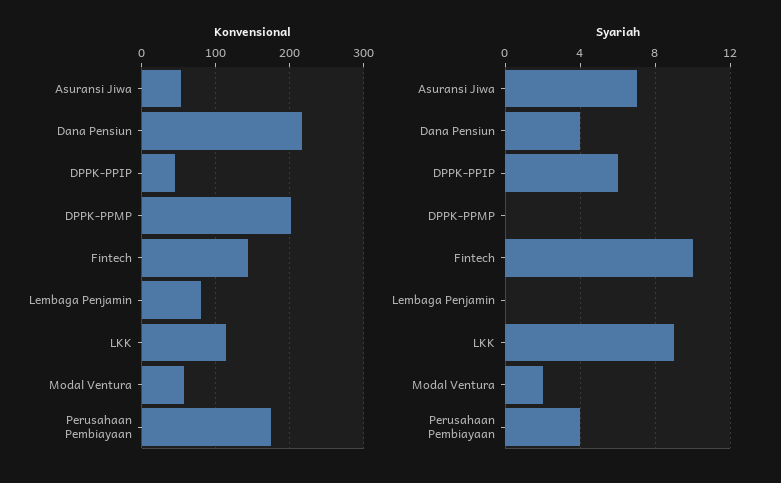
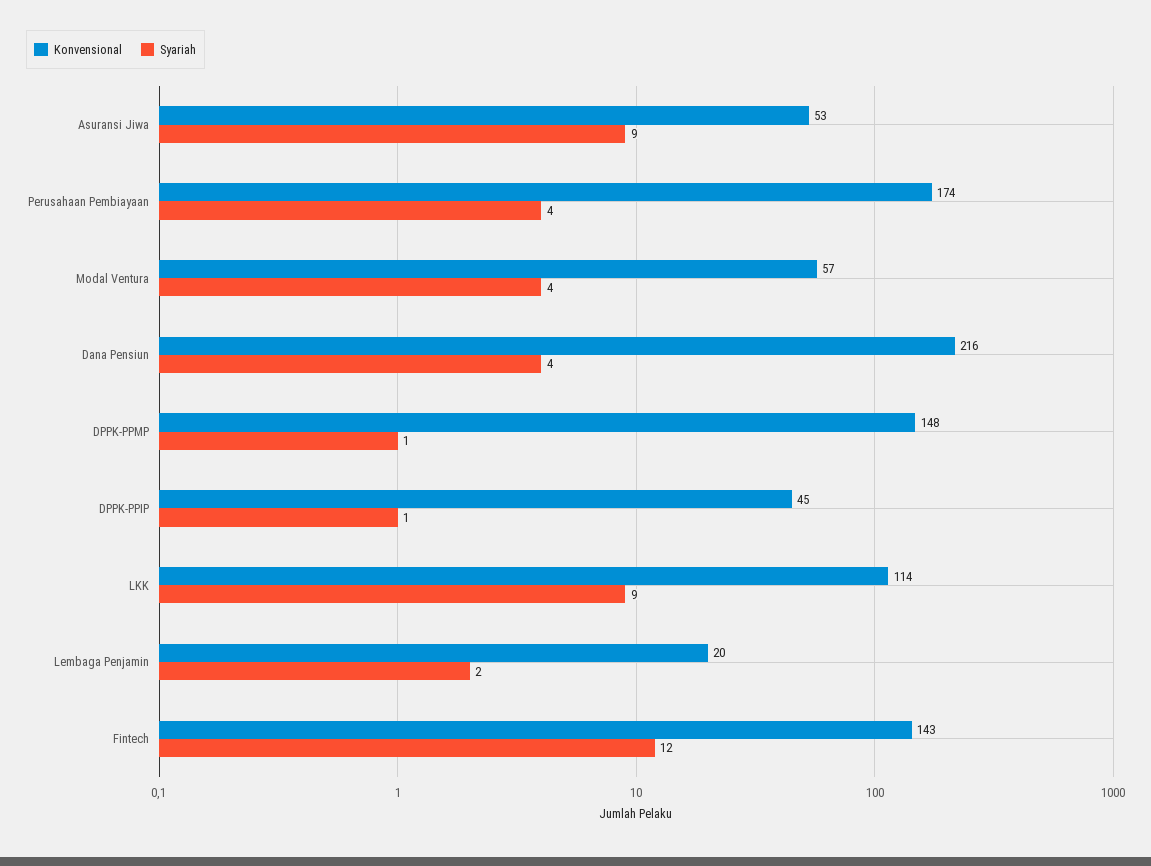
  {
    "Konvensional": {
      "Asuransi Jiwa": 53,
      "Dana Pensiun": 216,
      "DPPK-PPIP": 45,
-     "DPPK-PPMP": 200,
+     "DPPK-PPMP": 148,
      "Fintech": 143,
-     "Lembaga Penjamin": 80,
+     "Lembaga Penjamin": 20,
      "LKK": 114,
      "Modal Ventura": 57,
      "Perusahaan Pembiayaan": 174
    },
    "Syariah": {
-     "Asuransi Jiwa": 7,
+     "Asuransi Jiwa": 9,
      "Dana Pensiun": 4,
-     "DPPK-PPIP": 6,
+     "DPPK-PPIP": 1,
-     "DPPK-PPMP": 0,
+     "DPPK-PPMP": 1,
-     "Fintech": 10,
+     "Fintech": 12,
-     "Lembaga Penjamin": 0,
+     "Lembaga Penjamin": 2,
      "LKK": 9,
-     "Modal Ventura": 2,
+     "Modal Ventura": 4,
      "Perusahaan Pembiayaan": 4
    }
  }

